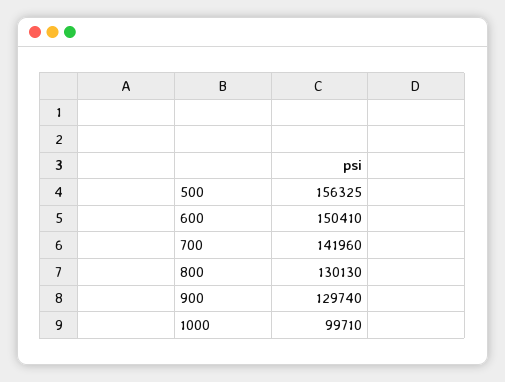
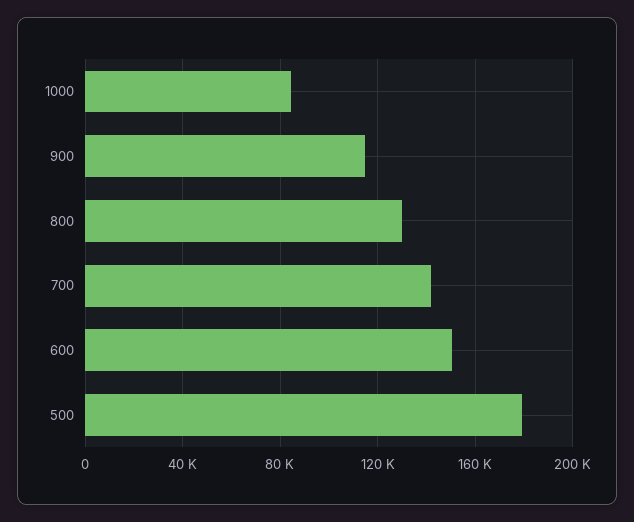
  {
-   "500": 156325,
+   "500": 180000,
    "600": 150410,
    "700": 141960,
    "800": 130130,
-   "900": 129740,
+   "900": 115000,
-   "1000": 99710
+   "1000": 85000
  }

